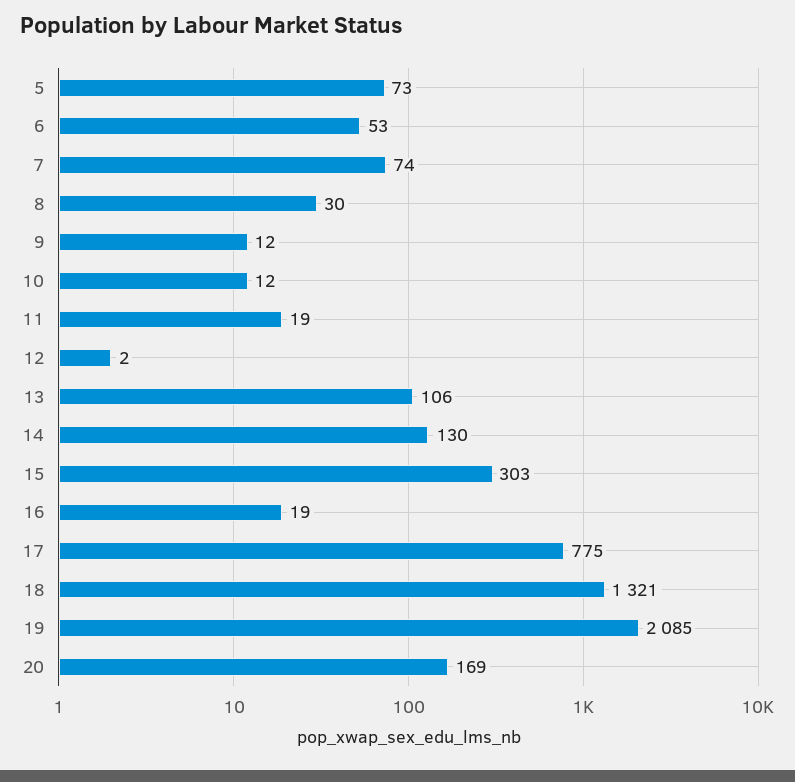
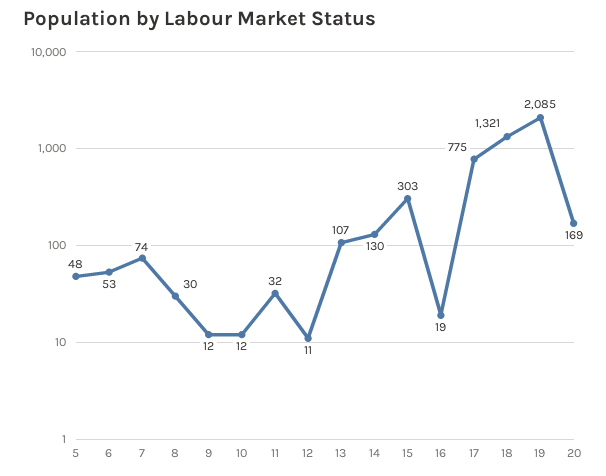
  {
-   "5": 73,
+   "5": 48,
    "6": 53,
    "7": 74,
    "8": 30,
    "9": 12,
    "10": 12,
-   "11": 19,
+   "11": 32,
-   "12": 2,
+   "12": 11,
-   "13": 106,
+   "13": 107,
    "14": 130,
    "15": 303,
    "16": 19,
    "17": 775,
    "18": 1321,
    "19": 2085,
    "20": 169
  }

